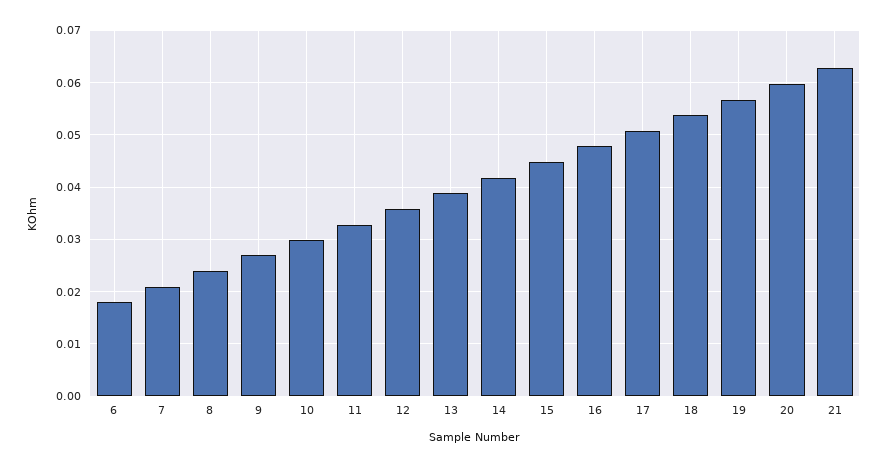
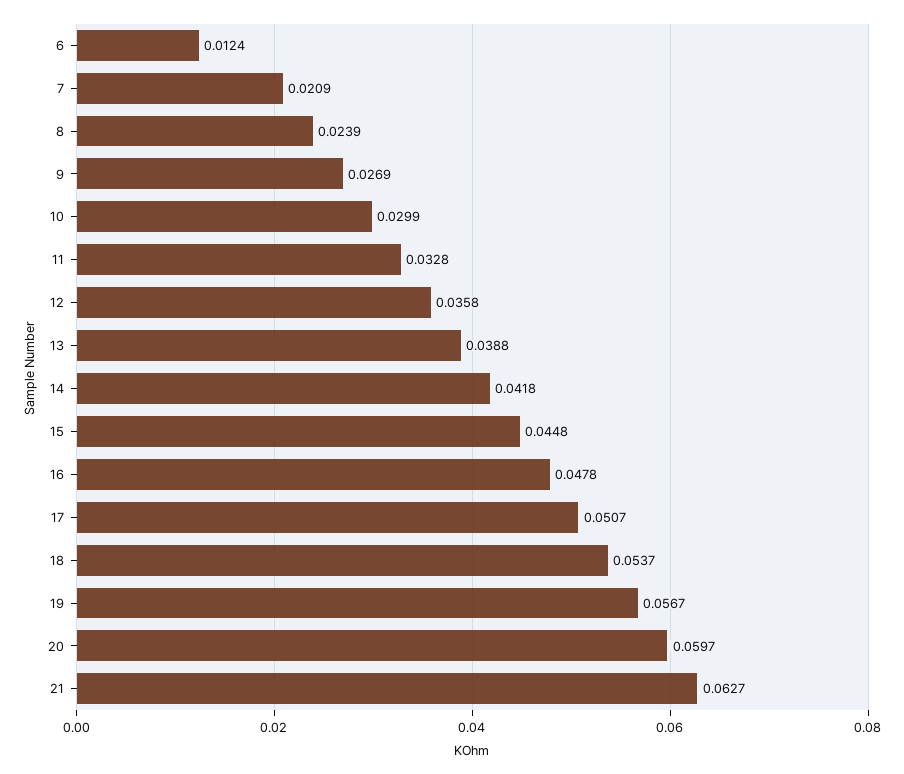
  {
-   "6": 0.018,
+   "6": 0.0124,
    "7": 0.0209,
    "8": 0.0239,
    "9": 0.0269,
    "10": 0.0299,
    "11": 0.0328,
    "12": 0.0358,
    "13": 0.0388,
    "14": 0.0418,
    "15": 0.0448,
    "16": 0.0478,
    "17": 0.0507,
    "18": 0.0537,
    "19": 0.0567,
    "20": 0.0597,
    "21": 0.0627
  }

